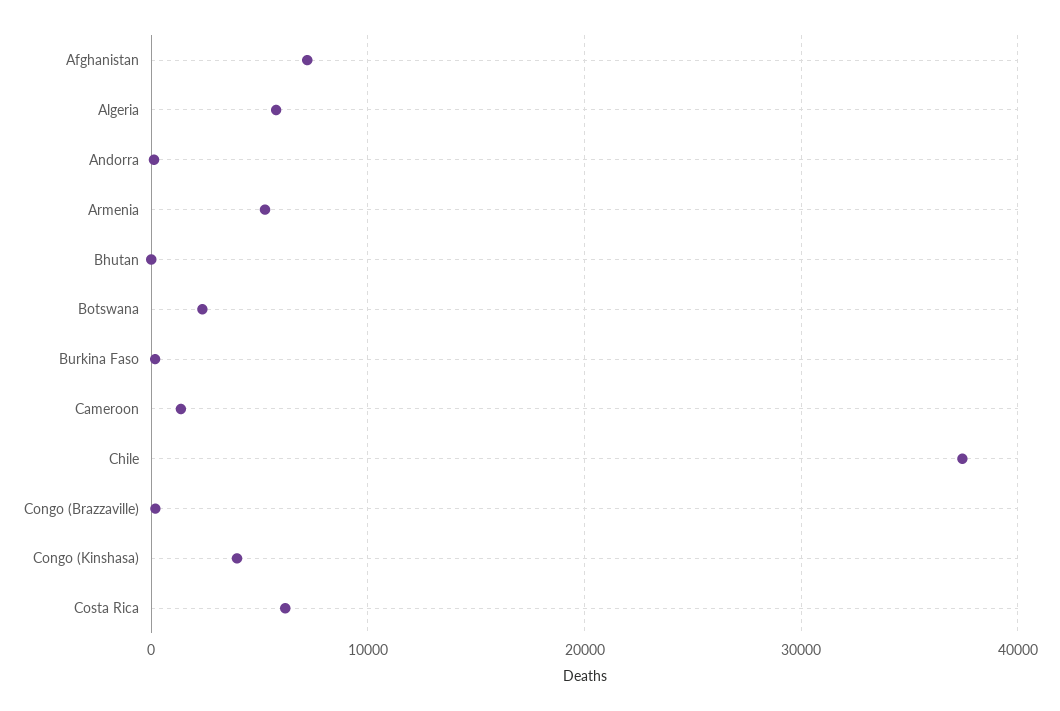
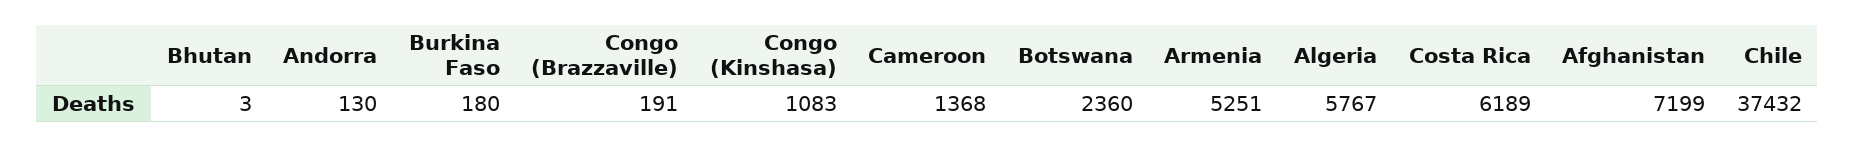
  {
    "Afghanistan": 7199,
    "Algeria": 5767,
    "Andorra": 130,
    "Armenia": 5251,
    "Bhutan": 3,
    "Botswana": 2360,
    "Burkina Faso": 180,
    "Cameroon": 1368,
    "Chile": 37432,
    "Congo (Brazzaville)": 191,
-   "Congo (Kinshasa)": 4000,
+   "Congo (Kinshasa)": 1083,
    "Costa Rica": 6189
  }

